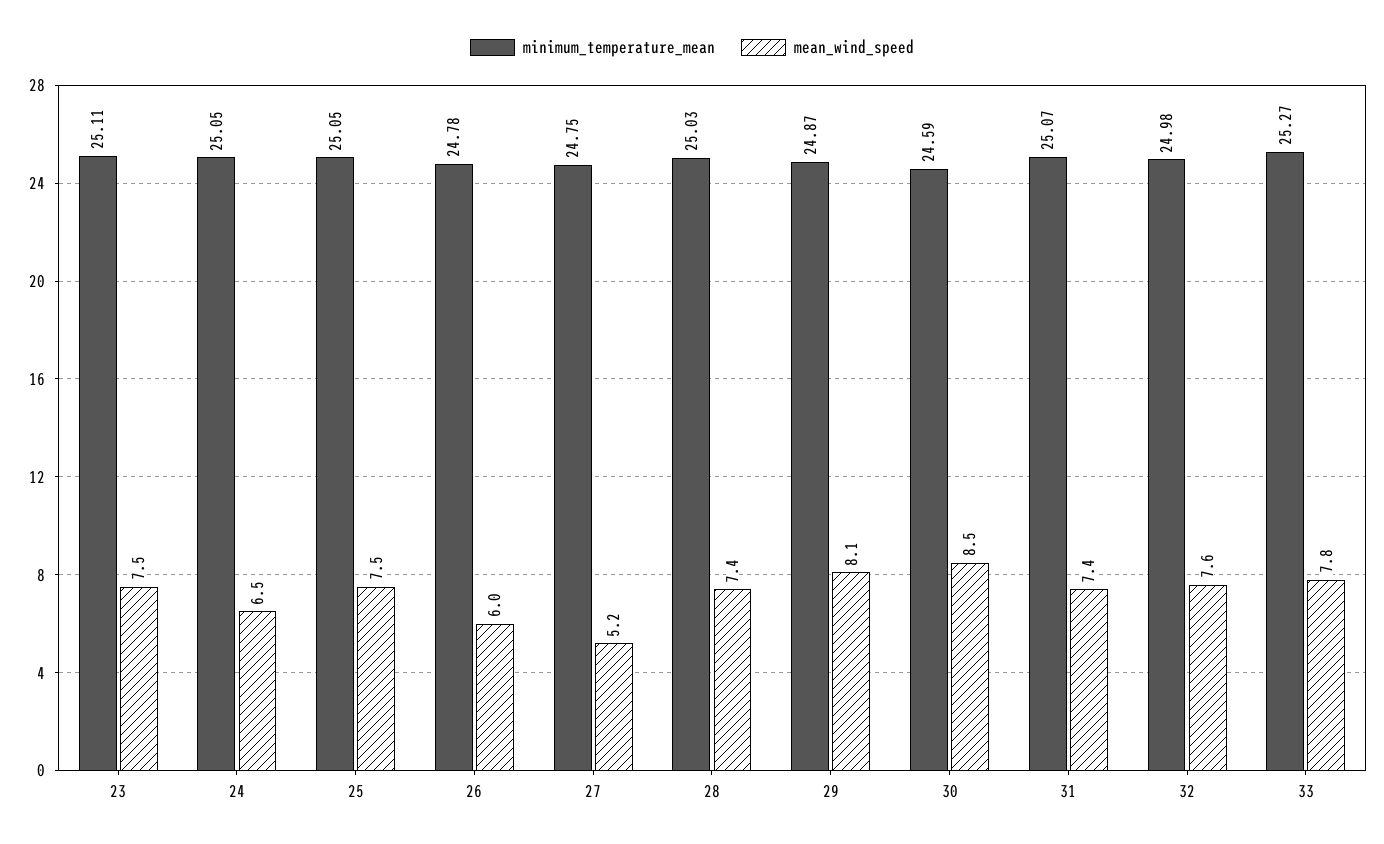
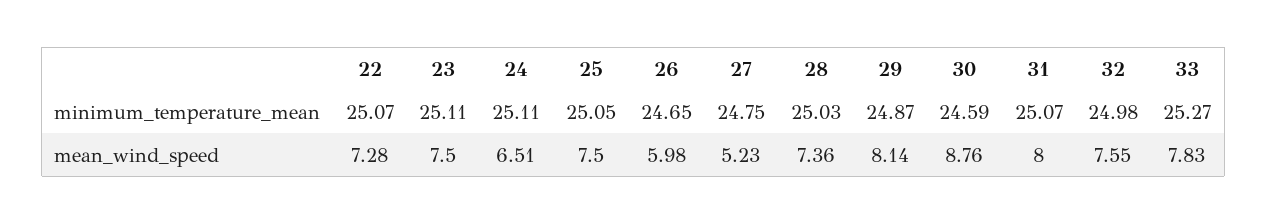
  {
    "minimum_temperature_mean": {
      "23": 25.11,
-     "24": 25.05,
+     "24": 25.11,
      "25": 25.05,
-     "26": 24.78,
+     "26": 24.65,
      "27": 24.75,
      "28": 25.03,
      "29": 24.87,
      "30": 24.59,
      "31": 25.07,
      "32": 24.98,
-     "33": 25.27
+     "33": 25.27,
+     "22": 25.07
    },
    "mean_wind_speed": {
      "23": 7.5,
      "24": 6.51,
      "25": 7.5,
      "26": 5.98,
      "27": 5.23,
      "28": 7.36,
      "29": 8.14,
-     "30": 8.5,
+     "30": 8.76,
-     "31": 7.4,
+     "31": 8,
      "32": 7.55,
-     "33": 7.83
+     "33": 7.83,
+     "22": 7.28
    }
  }

